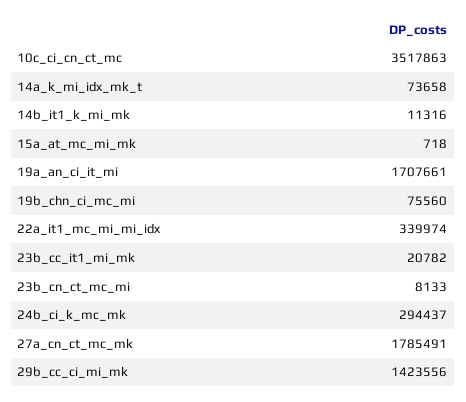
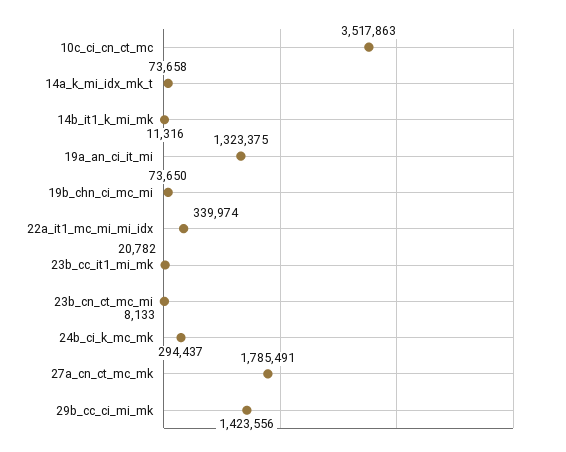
  {
    "10c_ci_cn_ct_mc": 3517863,
    "14a_k_mi_idx_mk_t": 73658,
    "14b_it1_k_mi_mk": 11316,
-   "15a_at_mc_mi_mk": 718,
-   "19a_an_ci_it_mi": 1707661,
+   "19a_an_ci_it_mi": 1323375,
-   "19b_chn_ci_mc_mi": 75560,
+   "19b_chn_ci_mc_mi": 73650,
    "22a_it1_mc_mi_mi_idx": 339974,
    "23b_cc_it1_mi_mk": 20782,
    "23b_cn_ct_mc_mi": 8133,
    "24b_ci_k_mc_mk": 294437,
    "27a_cn_ct_mc_mk": 1785491,
    "29b_cc_ci_mi_mk": 1423556
  }

